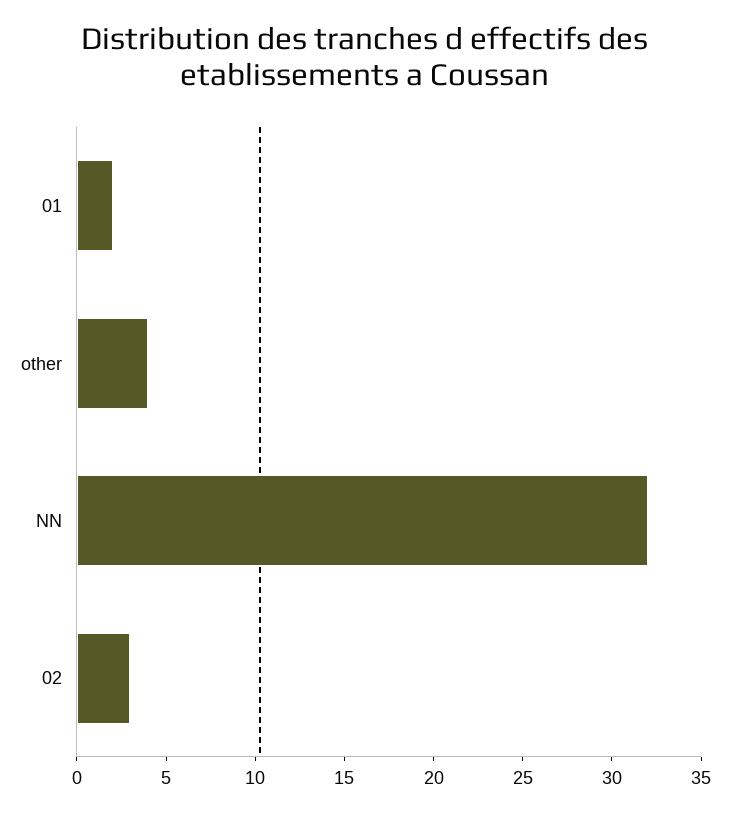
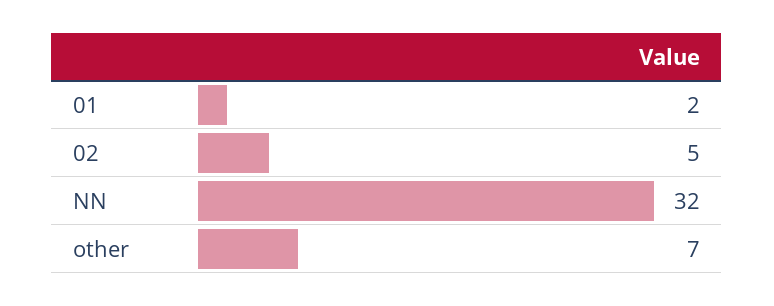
  {
    "01": 2,
-   "other": 4,
+   "other": 7,
    "NN": 32,
-   "02": 3
+   "02": 5
  }

